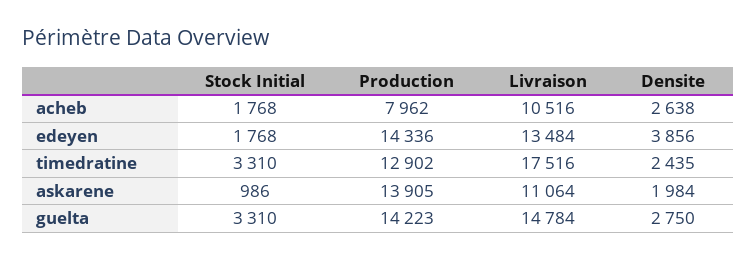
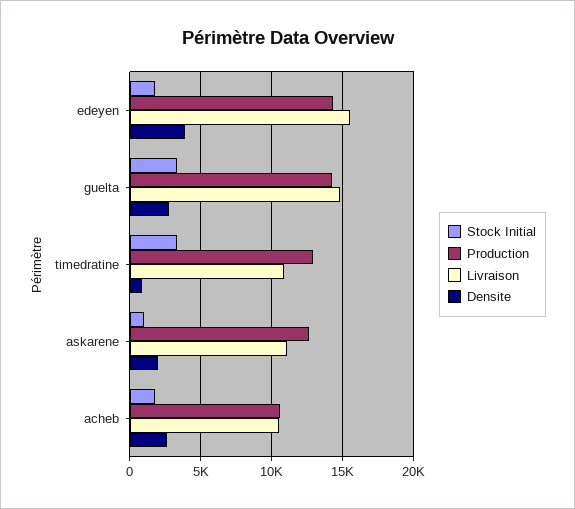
  {
    "Stock Initial": {
      "acheb": 1768,
      "edeyen": 1768,
      "timedratine": 3310,
      "askarene": 986,
      "guelta": 3310
    },
    "Production": {
-     "acheb": 7962,
+     "acheb": 10500,
      "edeyen": 14336,
      "timedratine": 12902,
-     "askarene": 13905,
+     "askarene": 12500,
      "guelta": 14223
    },
    "Livraison": {
      "acheb": 10516,
-     "edeyen": 13484,
+     "edeyen": 15500,
-     "timedratine": 17516,
+     "timedratine": 11000,
      "askarene": 11064,
      "guelta": 14784
    },
    "Densite": {
      "acheb": 2638,
      "edeyen": 3856,
-     "timedratine": 2435,
+     "timedratine": 1000,
      "askarene": 1984,
      "guelta": 2750
    }
  }

